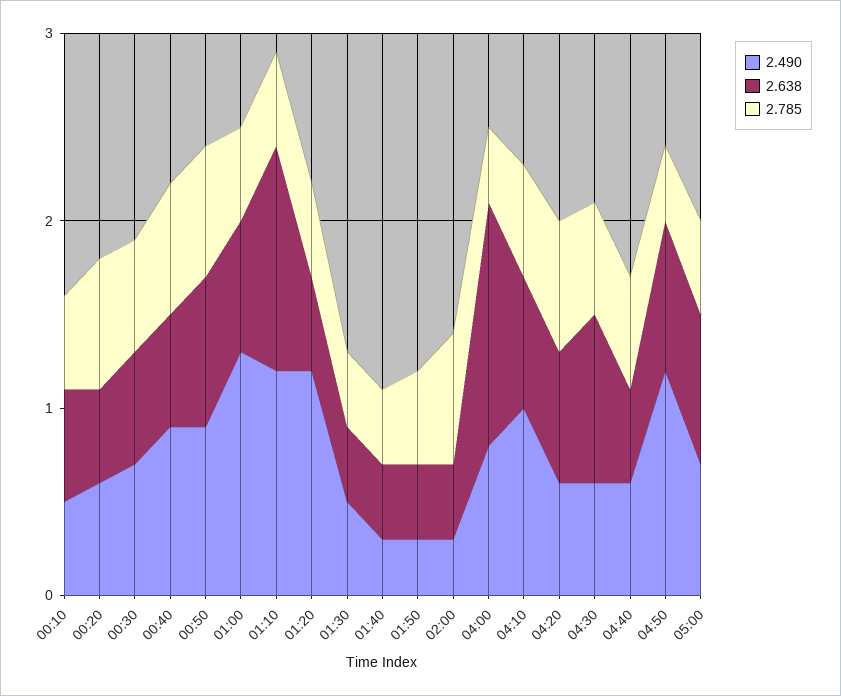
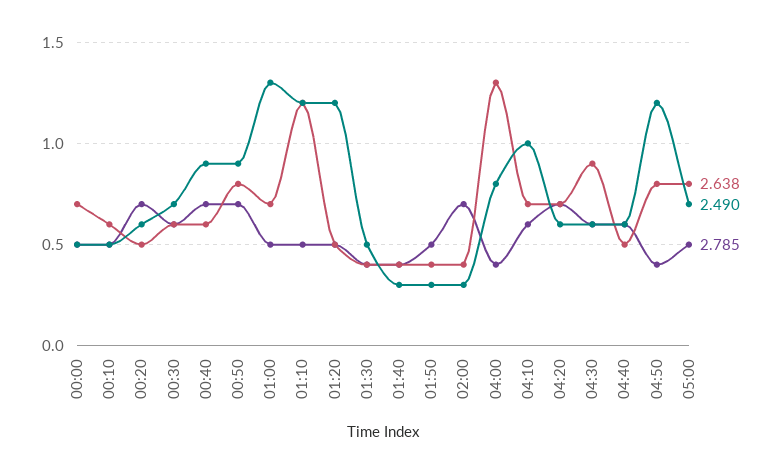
  {
    "2.490": {
      "00:10": 0.5,
      "00:20": 0.6,
      "00:30": 0.7,
      "00:40": 0.9,
      "00:50": 0.9,
      "01:00": 1.3,
      "01:10": 1.2,
      "01:20": 1.2,
      "01:30": 0.5,
      "01:40": 0.3,
      "01:50": 0.3,
      "02:00": 0.3,
      "04:00": 0.8,
      "04:10": 1,
      "04:20": 0.6,
      "04:30": 0.6,
      "04:40": 0.6,
      "04:50": 1.2,
-     "05:00": 0.7
+     "05:00": 0.7,
+     "00:00": 0.5
    },
    "2.638": {
      "00:10": 0.6,
      "00:20": 0.5,
      "00:30": 0.6,
      "00:40": 0.6,
      "00:50": 0.8,
      "01:00": 0.7,
      "01:10": 1.2,
      "01:20": 0.5,
      "01:30": 0.4,
      "01:40": 0.4,
      "01:50": 0.4,
      "02:00": 0.4,
      "04:00": 1.3,
      "04:10": 0.7,
      "04:20": 0.7,
      "04:30": 0.9,
      "04:40": 0.5,
      "04:50": 0.8,
-     "05:00": 0.8
+     "05:00": 0.8,
+     "00:00": 0.7
    },
    "2.785": {
      "00:10": 0.5,
      "00:20": 0.7,
      "00:30": 0.6,
      "00:40": 0.7,
      "00:50": 0.7,
      "01:00": 0.5,
      "01:10": 0.5,
      "01:20": 0.5,
      "01:30": 0.4,
      "01:40": 0.4,
      "01:50": 0.5,
      "02:00": 0.7,
      "04:00": 0.4,
      "04:10": 0.6,
      "04:20": 0.7,
      "04:30": 0.6,
      "04:40": 0.6,
      "04:50": 0.4,
-     "05:00": 0.5
+     "05:00": 0.5,
+     "00:00": 0.5
    }
  }

